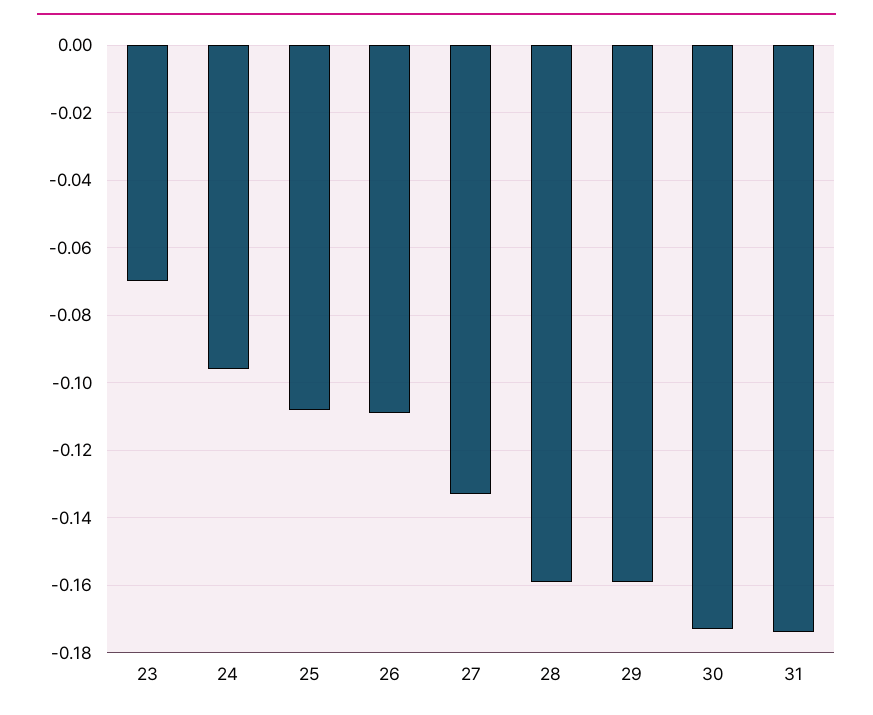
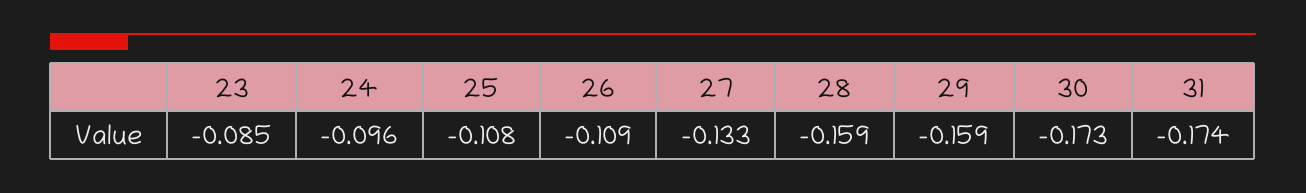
  {
-   "23": -0.07,
+   "23": -0.085,
    "24": -0.096,
    "25": -0.108,
    "26": -0.109,
    "27": -0.133,
    "28": -0.159,
    "29": -0.159,
    "30": -0.173,
    "31": -0.174
  }

